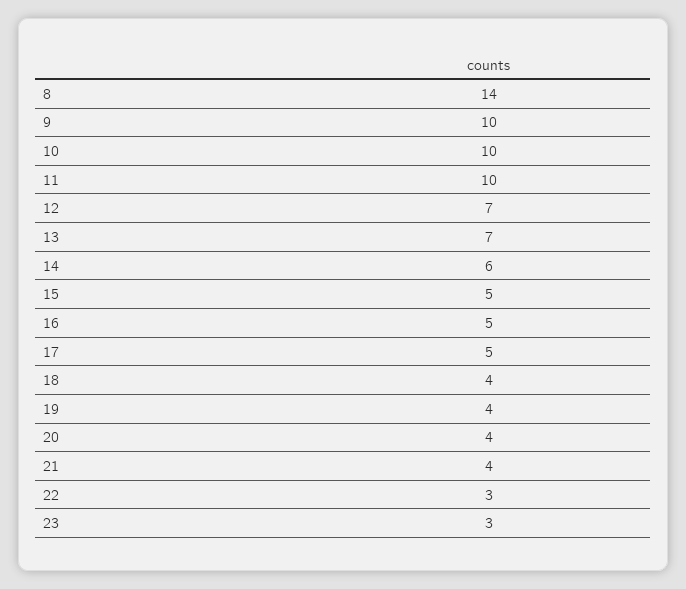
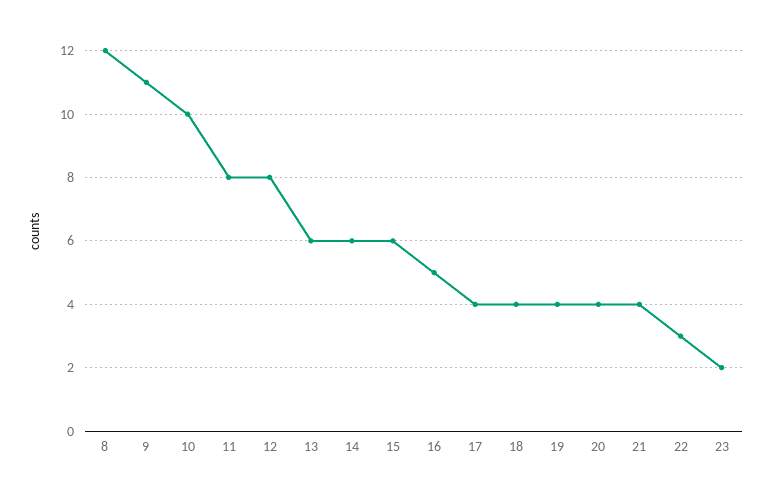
  {
-   "8": 14,
+   "8": 12,
-   "9": 10,
+   "9": 11,
    "10": 10,
-   "11": 10,
+   "11": 8,
-   "12": 7,
+   "12": 8,
-   "13": 7,
+   "13": 6,
    "14": 6,
-   "15": 5,
+   "15": 6,
    "16": 5,
-   "17": 5,
+   "17": 4,
    "18": 4,
    "19": 4,
    "20": 4,
    "21": 4,
    "22": 3,
-   "23": 3
+   "23": 2
  }

